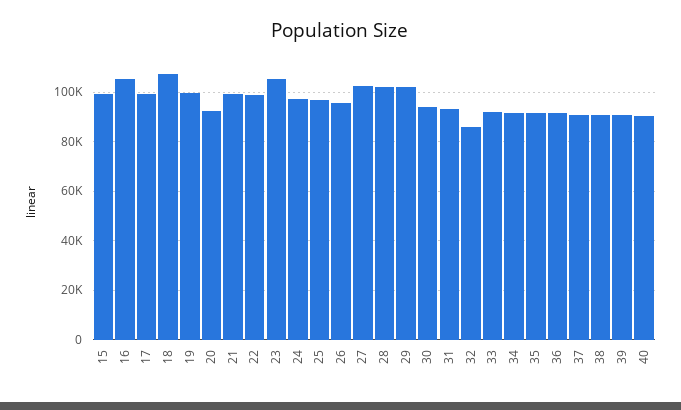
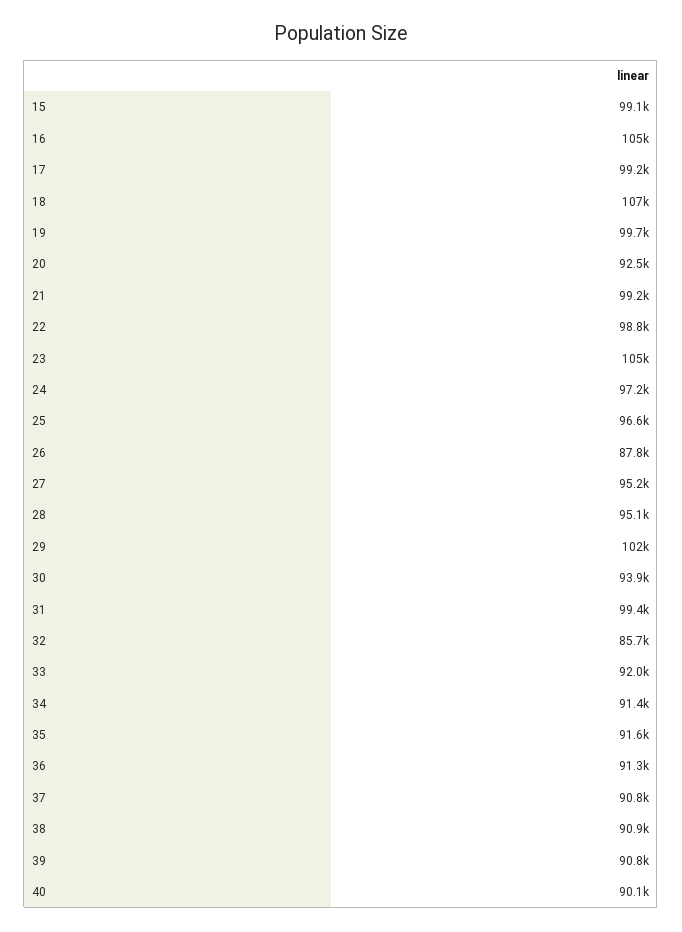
  {
    "15": 99100,
    "16": 105000,
    "17": 99200,
    "18": 107000,
    "19": 99700,
    "20": 92500,
    "21": 99200,
    "22": 98800,
    "23": 105000,
    "24": 97200,
    "25": 96600,
-   "26": 95000,
+   "26": 87800,
-   "27": 102500,
+   "27": 95200,
-   "28": 102500,
+   "28": 95100,
    "29": 102000,
    "30": 93900,
-   "31": 92500,
+   "31": 99400,
    "32": 85700,
    "33": 92000,
    "34": 91400,
    "35": 91600,
    "36": 91300,
    "37": 90800,
    "38": 90900,
    "39": 90800,
    "40": 90100
  }

